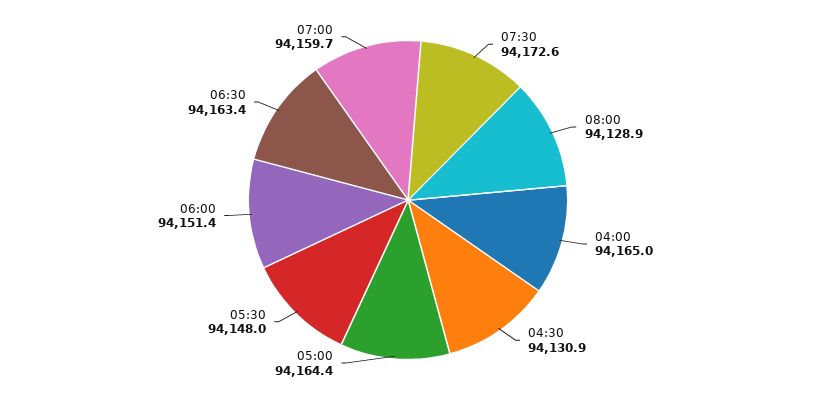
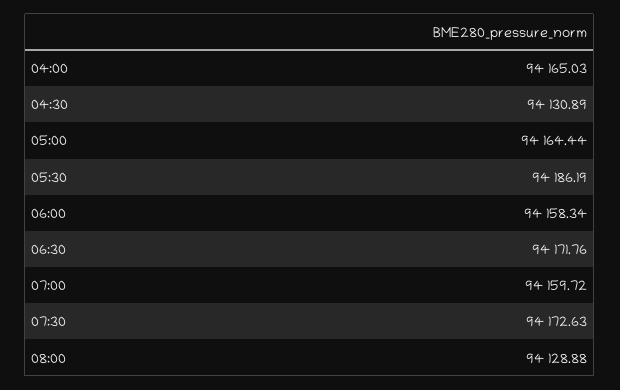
  {
    "07:30": 94172.63,
    "08:00": 94128.88,
    "04:00": 94165.03,
    "04:30": 94130.89,
    "05:00": 94164.44,
-   "05:30": 94148,
+   "05:30": 94186.19,
-   "06:00": 94151.4,
+   "06:00": 94158.34,
-   "06:30": 94163.4,
+   "06:30": 94171.76,
    "07:00": 94159.72
  }

